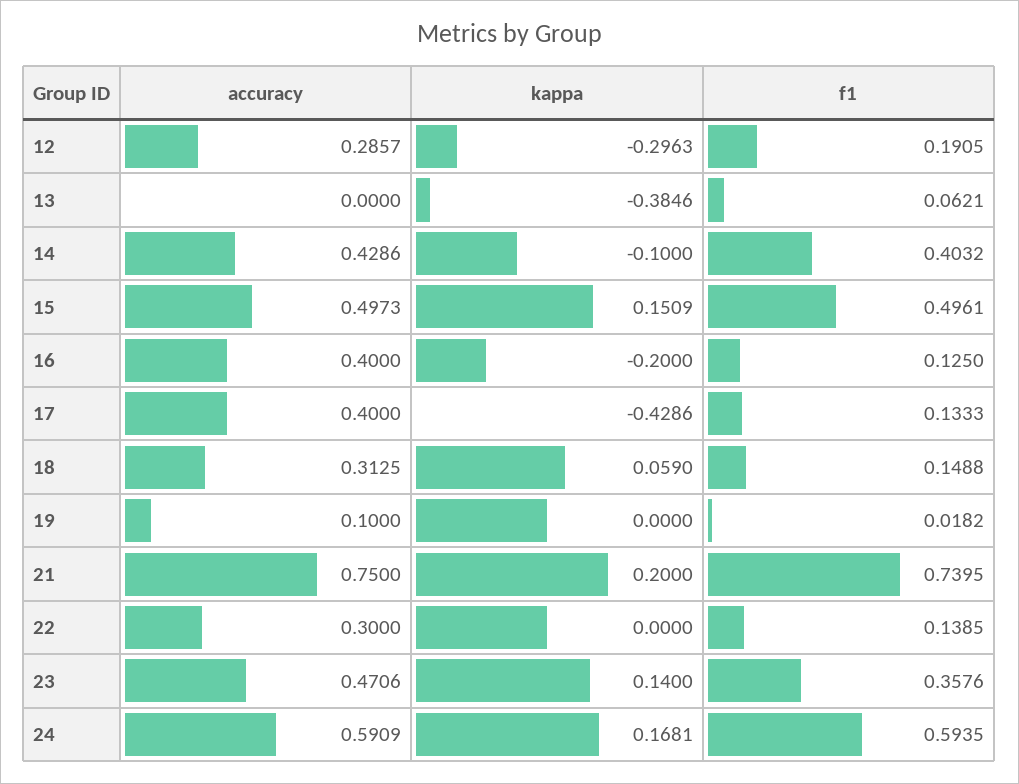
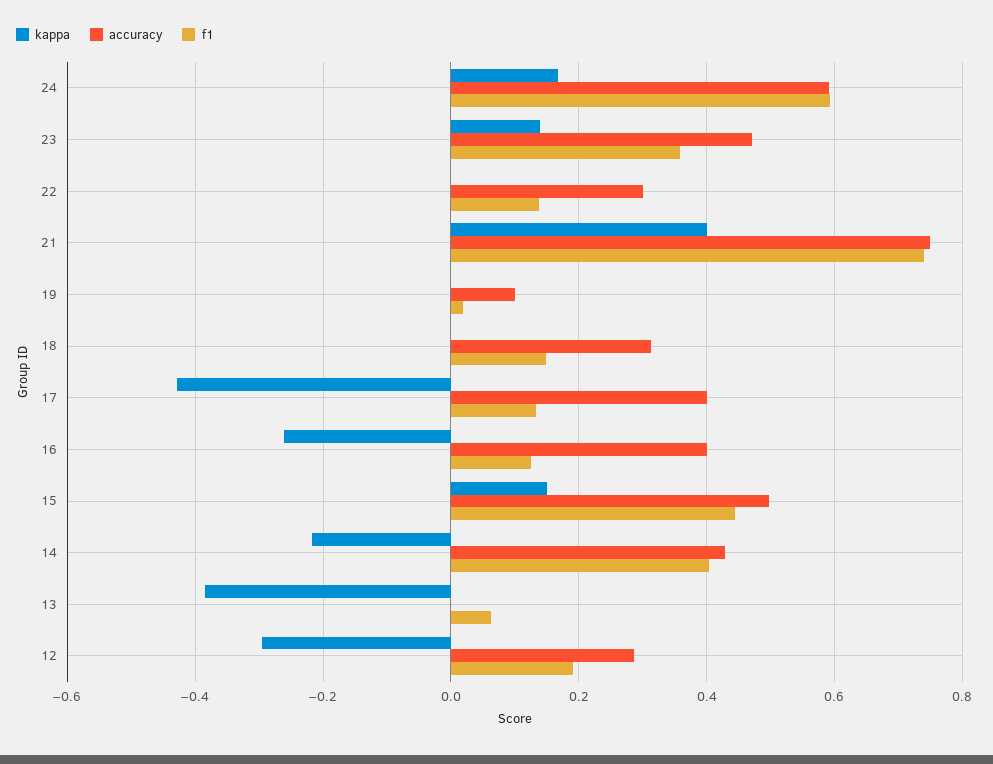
  {
    "accuracy": {
      "12": 0.2857,
      "13": 0,
      "14": 0.4286,
      "15": 0.4973,
      "16": 0.4,
      "17": 0.4,
      "18": 0.3125,
      "19": 0.1,
      "21": 0.75,
      "22": 0.3,
      "23": 0.4706,
      "24": 0.5909
    },
    "kappa": {
      "12": -0.2963,
      "13": -0.3846,
-     "14": -0.1,
+     "14": -0.22,
      "15": 0.1509,
-     "16": -0.2,
+     "16": -0.26,
      "17": -0.4286,
-     "18": 0.059,
+     "18": 0,
      "19": 0,
-     "21": 0.2,
+     "21": 0.4,
      "22": 0,
      "23": 0.14,
      "24": 0.1681
    },
    "f1": {
      "12": 0.1905,
      "13": 0.0621,
      "14": 0.4032,
-     "15": 0.4961,
+     "15": 0.44,
      "16": 0.125,
      "17": 0.1333,
      "18": 0.1488,
      "19": 0.0182,
      "21": 0.7395,
      "22": 0.1385,
      "23": 0.3576,
      "24": 0.5935
    }
  }

